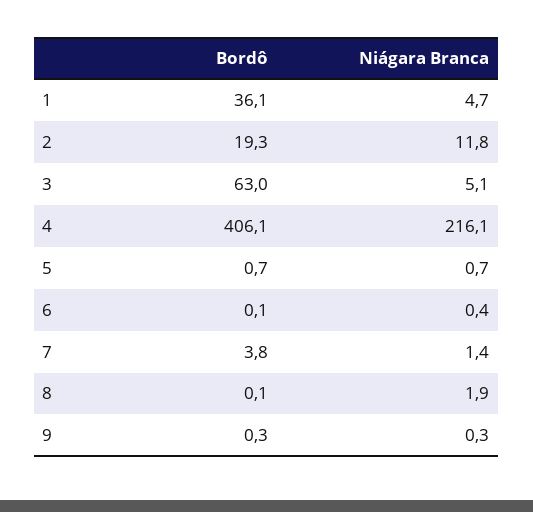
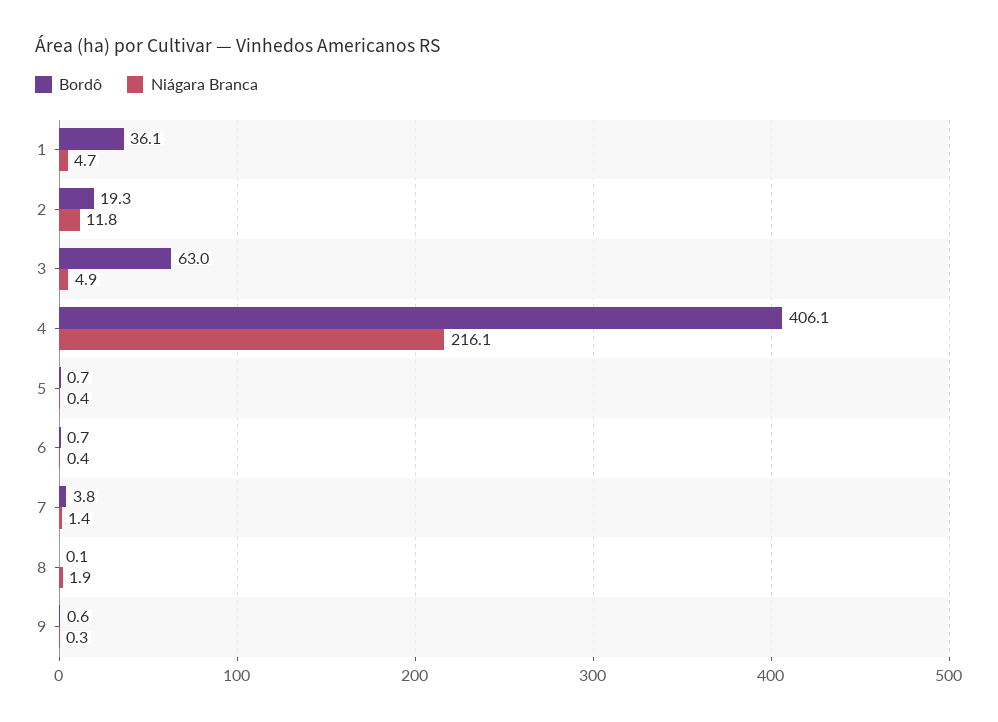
  {
    "Bordô": {
      "1": 36.1,
      "2": 19.3,
      "3": 63,
      "4": 406.1,
      "5": 0.7,
-     "6": 0.1,
+     "6": 0.7,
      "7": 3.8,
      "8": 0.1,
-     "9": 0.3
+     "9": 0.6
    },
    "Niágara Branca": {
      "1": 4.7,
      "2": 11.8,
-     "3": 5.1,
+     "3": 4.9,
      "4": 216.1,
-     "5": 0.7,
+     "5": 0.4,
      "6": 0.4,
      "7": 1.4,
      "8": 1.9,
      "9": 0.3
    }
  }

